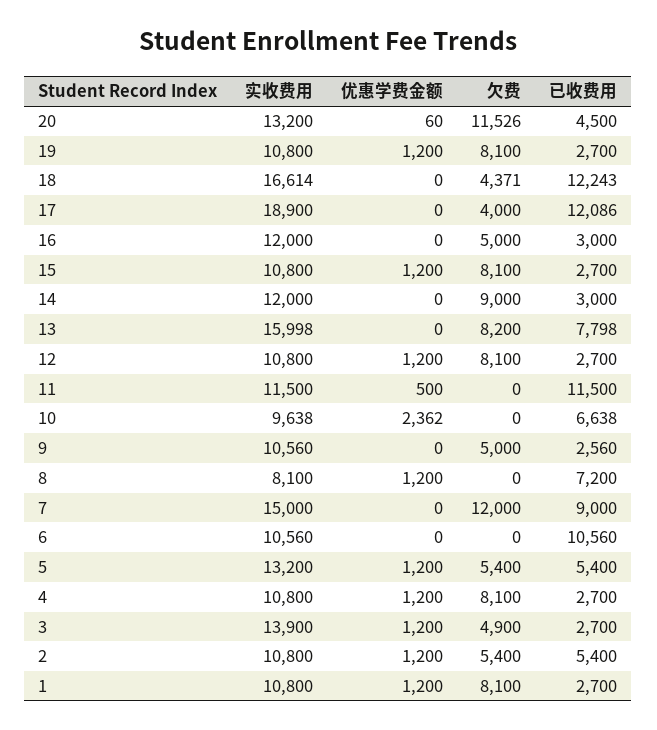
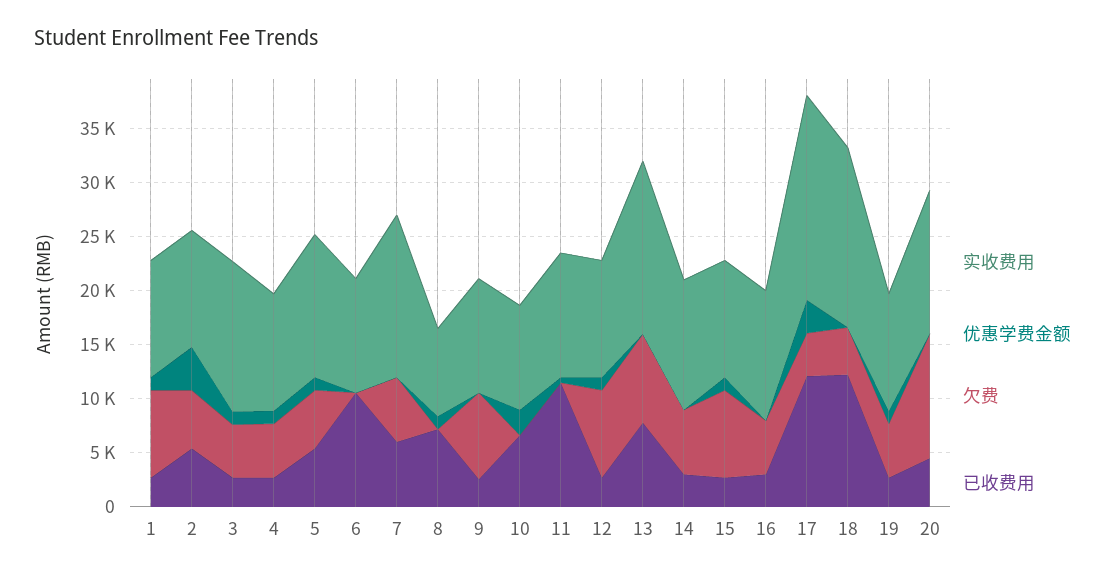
  {
    "实收费用": {
      "20": 13200,
      "19": 10800,
      "18": 16614,
      "17": 18900,
      "16": 12000,
      "15": 10800,
      "14": 12000,
      "13": 15998,
      "12": 10800,
      "11": 11500,
      "10": 9638,
      "9": 10560,
      "8": 8100,
      "7": 15000,
      "6": 10560,
      "5": 13200,
      "4": 10800,
      "3": 13900,
      "2": 10800,
      "1": 10800
    },
    "优惠学费金额": {
      "20": 60,
      "19": 1200,
      "18": 0,
-     "17": 0,
+     "17": 3000,
      "16": 0,
      "15": 1200,
      "14": 0,
      "13": 0,
      "12": 1200,
      "11": 500,
      "10": 2362,
      "9": 0,
      "8": 1200,
      "7": 0,
      "6": 0,
      "5": 1200,
      "4": 1200,
      "3": 1200,
-     "2": 1200,
+     "2": 4000,
      "1": 1200
    },
    "欠费": {
      "20": 11526,
-     "19": 8100,
+     "19": 5000,
      "18": 4371,
      "17": 4000,
      "16": 5000,
      "15": 8100,
-     "14": 9000,
+     "14": 6000,
      "13": 8200,
      "12": 8100,
      "11": 0,
      "10": 0,
-     "9": 5000,
+     "9": 8000,
      "8": 0,
-     "7": 12000,
+     "7": 6000,
      "6": 0,
      "5": 5400,
-     "4": 8100,
+     "4": 5000,
      "3": 4900,
      "2": 5400,
      "1": 8100
    },
    "已收费用": {
      "20": 4500,
      "19": 2700,
      "18": 12243,
      "17": 12086,
      "16": 3000,
      "15": 2700,
      "14": 3000,
      "13": 7798,
      "12": 2700,
      "11": 11500,
      "10": 6638,
      "9": 2560,
      "8": 7200,
-     "7": 9000,
+     "7": 6000,
      "6": 10560,
      "5": 5400,
      "4": 2700,
      "3": 2700,
      "2": 5400,
      "1": 2700
    }
  }

